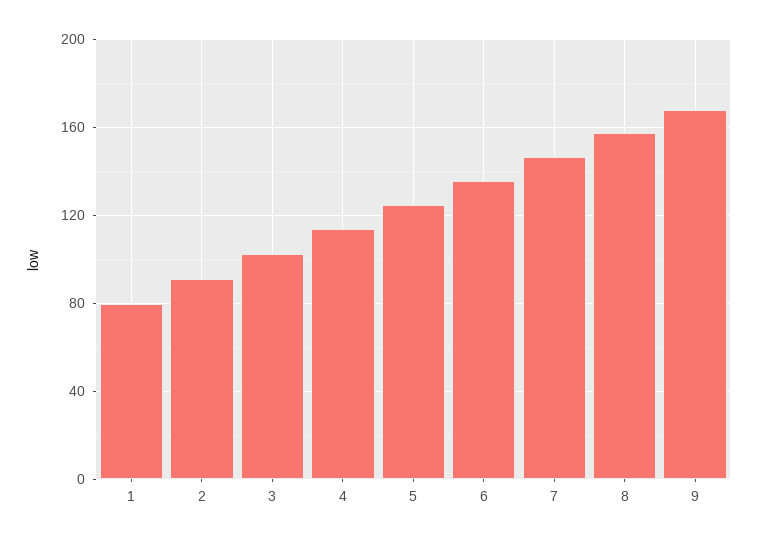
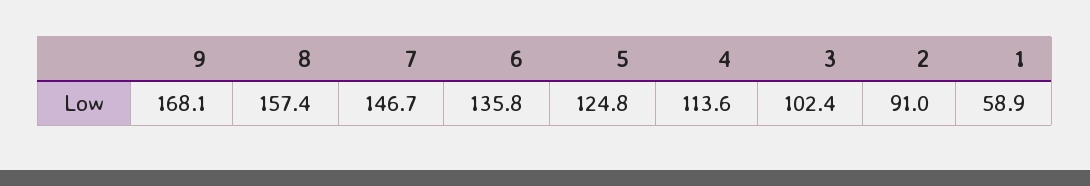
  {
-   "1": 80,
+   "1": 58.9,
    "2": 91,
    "3": 102.4,
    "4": 113.6,
    "5": 124.8,
    "6": 135.8,
    "7": 146.7,
    "8": 157.4,
    "9": 168.1
  }

